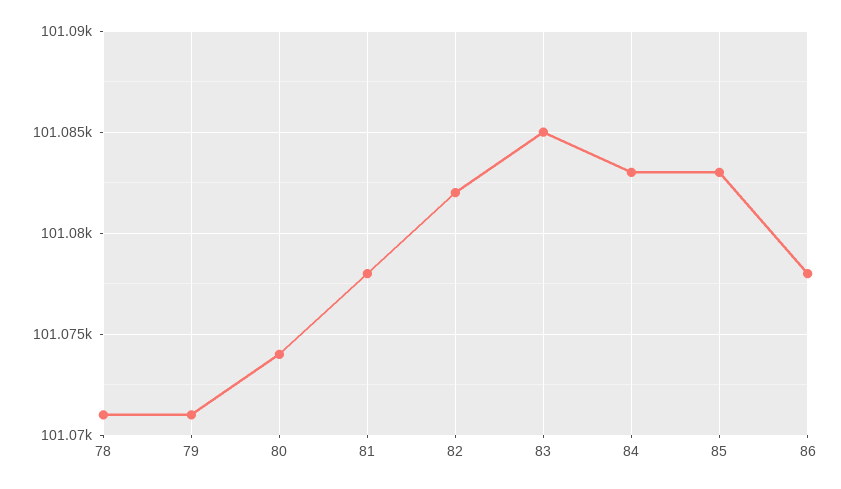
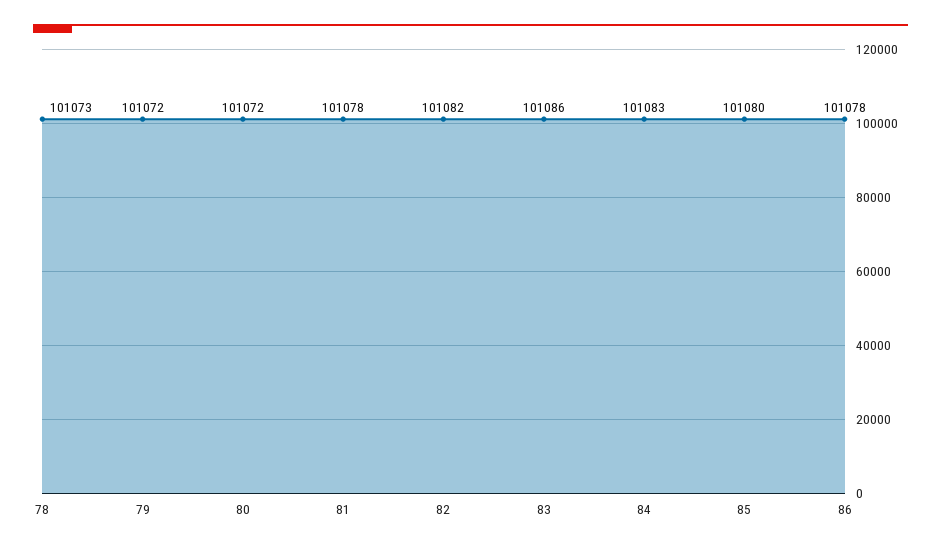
  {
-   "78": 101071,
+   "78": 101073,
-   "79": 101071,
+   "79": 101072,
-   "80": 101074,
+   "80": 101072,
    "81": 101078,
    "82": 101082,
-   "83": 101085,
+   "83": 101086,
    "84": 101083,
-   "85": 101083,
+   "85": 101080,
    "86": 101078
  }

